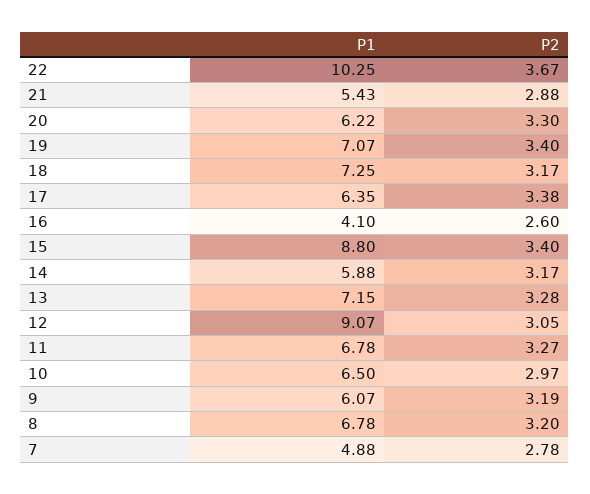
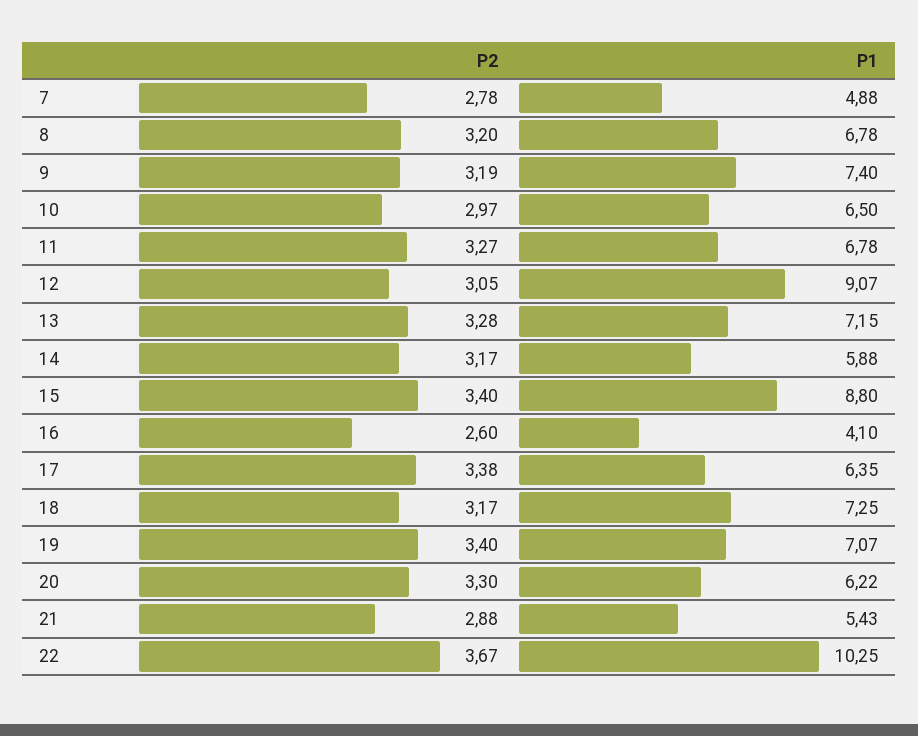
  {
    "P1": {
      "22": 10.25,
      "21": 5.43,
      "20": 6.22,
      "19": 7.07,
      "18": 7.25,
      "17": 6.35,
      "16": 4.1,
      "15": 8.8,
      "14": 5.88,
      "13": 7.15,
      "12": 9.07,
      "11": 6.78,
      "10": 6.5,
-     "9": 6.07,
+     "9": 7.4,
      "8": 6.78,
      "7": 4.88
    },
    "P2": {
      "22": 3.67,
      "21": 2.88,
      "20": 3.3,
      "19": 3.4,
      "18": 3.17,
      "17": 3.38,
      "16": 2.6,
      "15": 3.4,
      "14": 3.17,
      "13": 3.28,
      "12": 3.05,
      "11": 3.27,
      "10": 2.97,
      "9": 3.19,
      "8": 3.2,
      "7": 2.78
    }
  }

